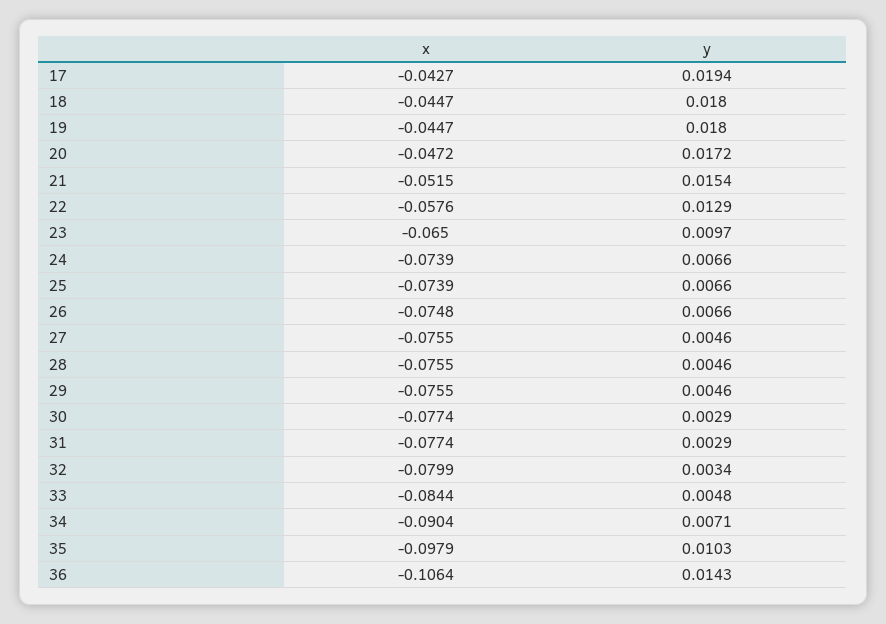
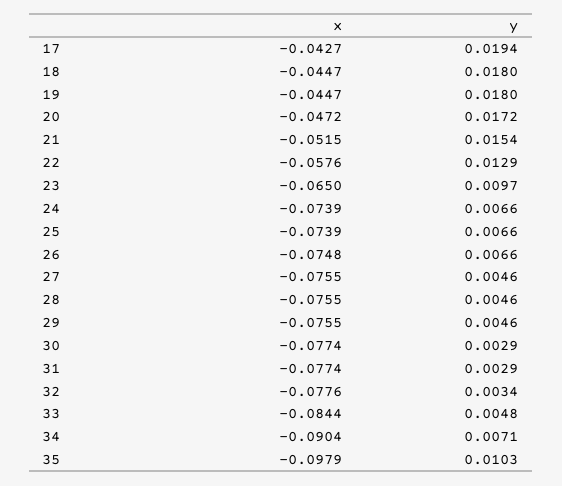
  {
    "x": {
      "17": -0.0427,
      "18": -0.0447,
      "19": -0.0447,
      "20": -0.0472,
      "21": -0.0515,
      "22": -0.0576,
      "23": -0.065,
      "24": -0.0739,
      "25": -0.0739,
      "26": -0.0748,
      "27": -0.0755,
      "28": -0.0755,
      "29": -0.0755,
      "30": -0.0774,
      "31": -0.0774,
-     "32": -0.0799,
+     "32": -0.0776,
      "33": -0.0844,
      "34": -0.0904,
-     "35": -0.0979,
+     "35": -0.0979
-     "36": -0.1064
    },
    "y": {
      "17": 0.0194,
      "18": 0.018,
      "19": 0.018,
      "20": 0.0172,
      "21": 0.0154,
      "22": 0.0129,
      "23": 0.0097,
      "24": 0.0066,
      "25": 0.0066,
      "26": 0.0066,
      "27": 0.0046,
      "28": 0.0046,
      "29": 0.0046,
      "30": 0.0029,
      "31": 0.0029,
      "32": 0.0034,
      "33": 0.0048,
      "34": 0.0071,
-     "35": 0.0103,
+     "35": 0.0103
-     "36": 0.0143
    }
  }

